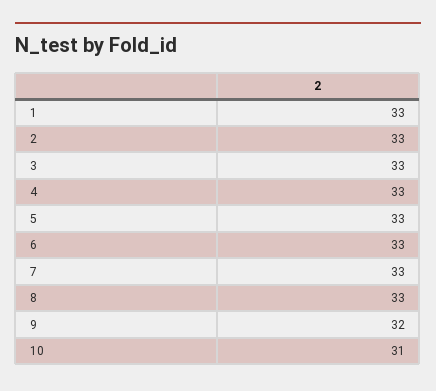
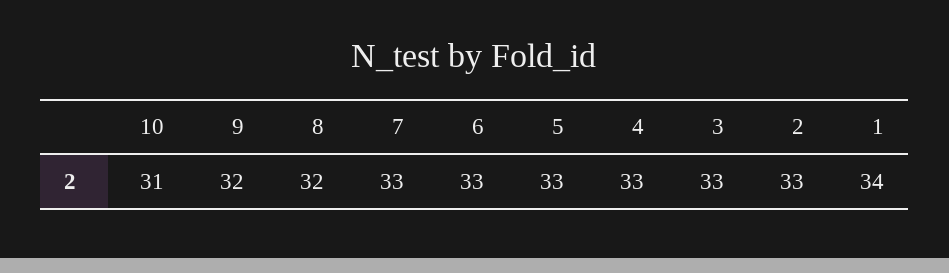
  {
-   "1": 33,
+   "1": 34,
    "2": 33,
    "3": 33,
    "4": 33,
    "5": 33,
    "6": 33,
    "7": 33,
-   "8": 33,
+   "8": 32,
    "9": 32,
    "10": 31
  }

